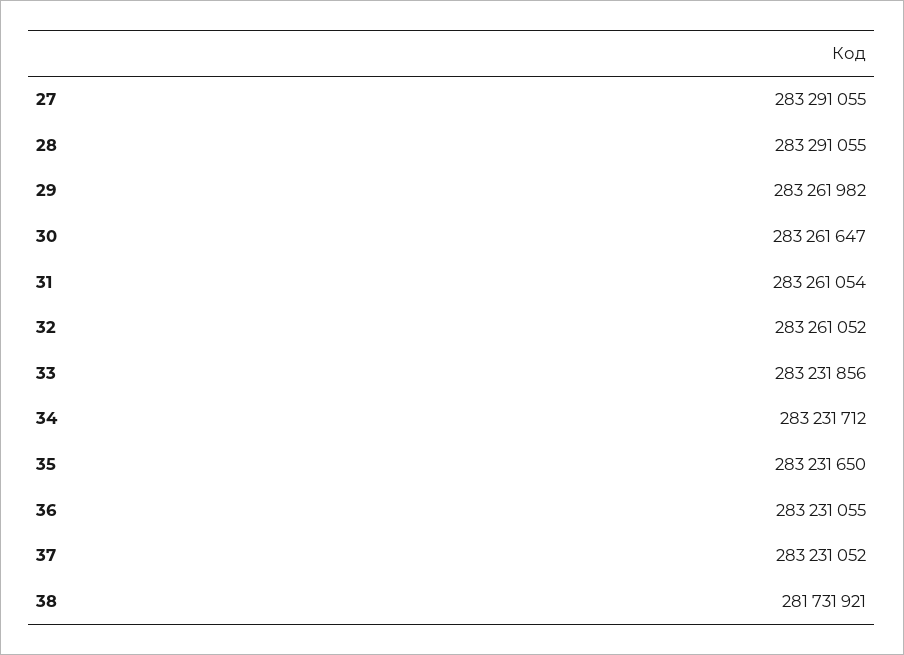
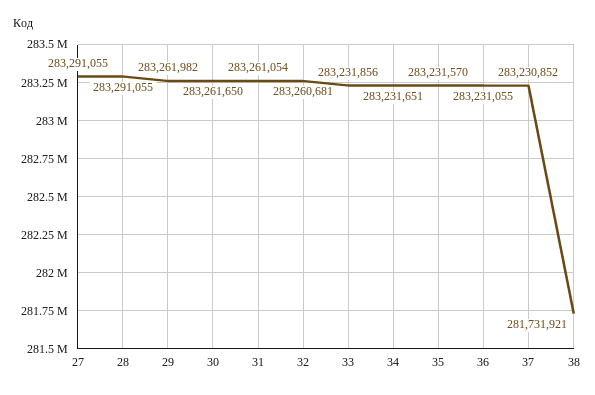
  {
    "27": 283291055,
    "28": 283291055,
    "29": 283261982,
-   "30": 283261647,
+   "30": 283261650,
    "31": 283261054,
-   "32": 283261052,
+   "32": 283260681,
    "33": 283231856,
-   "34": 283231712,
+   "34": 283231651,
-   "35": 283231650,
+   "35": 283231570,
    "36": 283231055,
-   "37": 283231052,
+   "37": 283230852,
    "38": 281731921
  }

